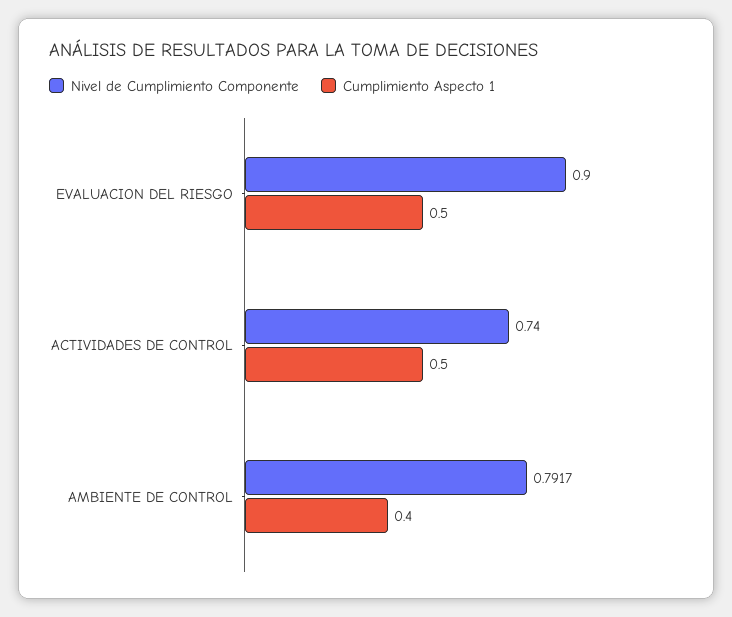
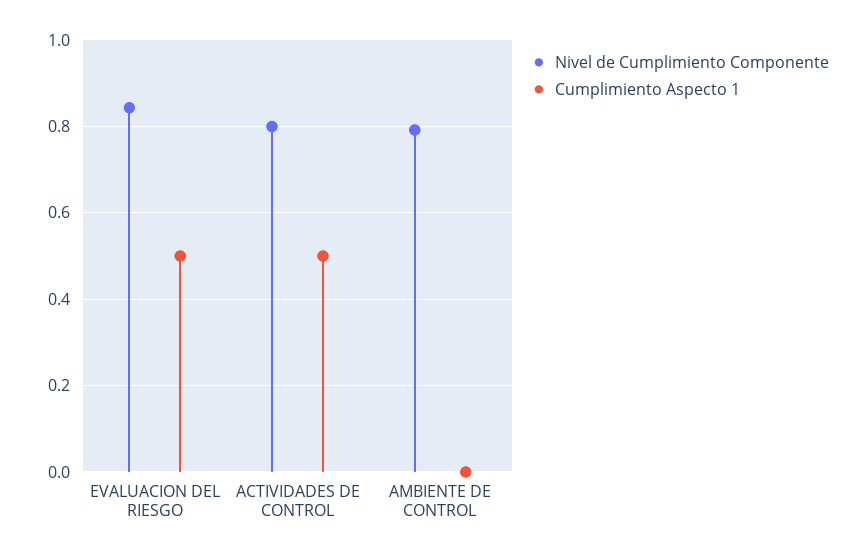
  {
    "Nivel de Cumplimiento Componente": {
-     "EVALUACION DEL RIESGO": 0.9,
+     "EVALUACION DEL RIESGO": 0.84,
-     "ACTIVIDADES DE CONTROL": 0.74,
+     "ACTIVIDADES DE CONTROL": 0.8,
      "AMBIENTE DE CONTROL": 0.7917
    },
    "Cumplimiento Aspecto 1": {
      "EVALUACION DEL RIESGO": 0.5,
      "ACTIVIDADES DE CONTROL": 0.5,
-     "AMBIENTE DE CONTROL": 0.4
+     "AMBIENTE DE CONTROL": 0
    }
  }

